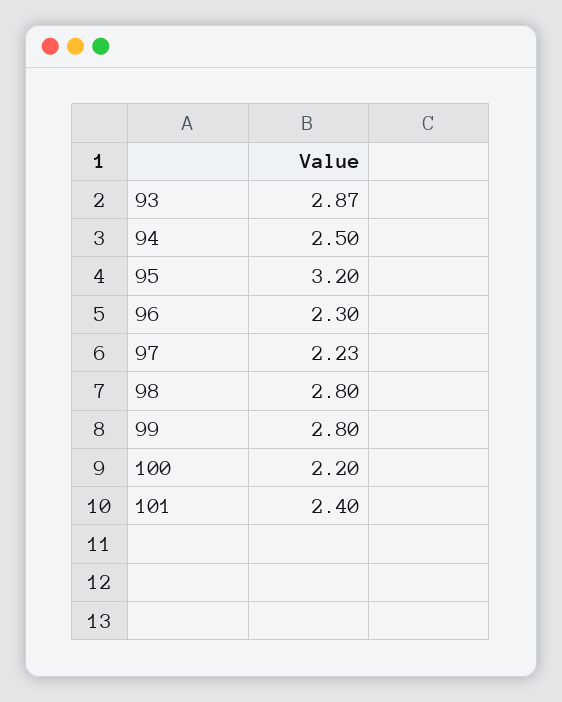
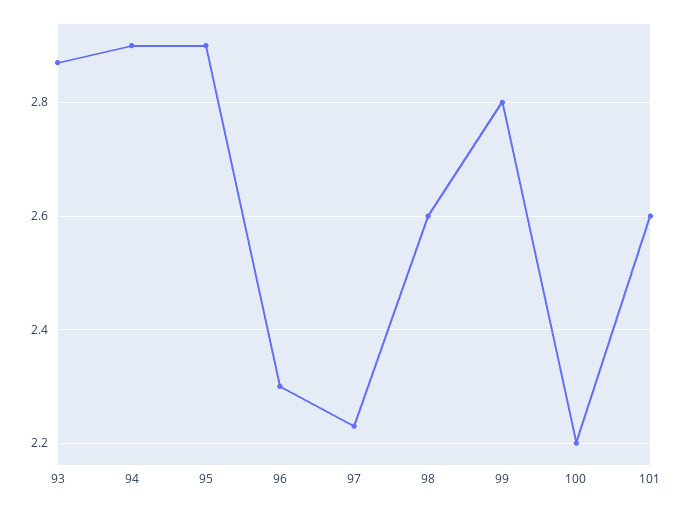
  {
    "93": 2.87,
-   "94": 2.5,
+   "94": 2.9,
-   "95": 3.2,
+   "95": 2.9,
    "96": 2.3,
    "97": 2.23,
-   "98": 2.8,
+   "98": 2.6,
    "99": 2.8,
    "100": 2.2,
-   "101": 2.4
+   "101": 2.6
  }

